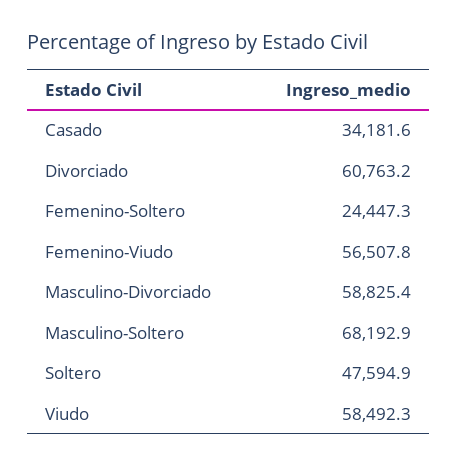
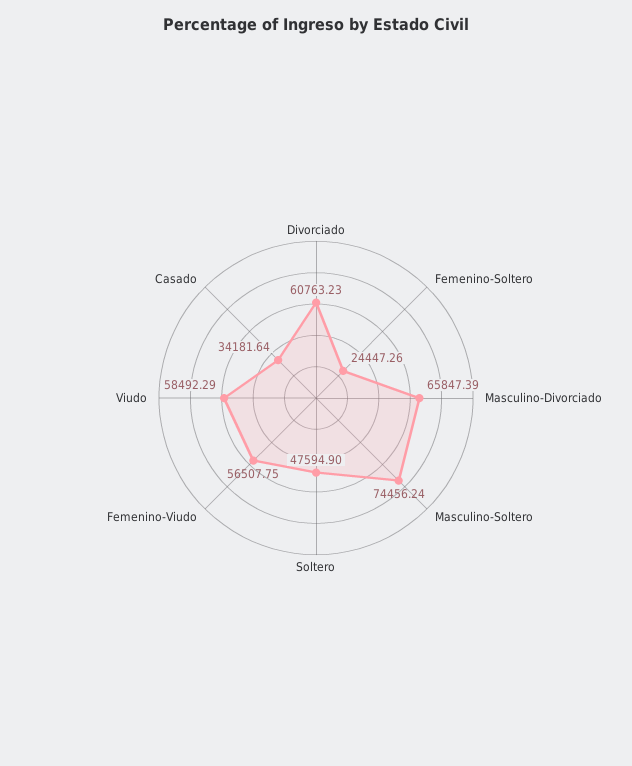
  {
    "Casado": 34181.64,
    "Divorciado": 60763.23,
    "Femenino-Soltero": 24447.26,
    "Femenino-Viudo": 56507.75,
-   "Masculino-Divorciado": 58825.4,
+   "Masculino-Divorciado": 65847.39,
-   "Masculino-Soltero": 68192.9,
+   "Masculino-Soltero": 74456.24,
    "Soltero": 47594.9,
    "Viudo": 58492.29
  }

